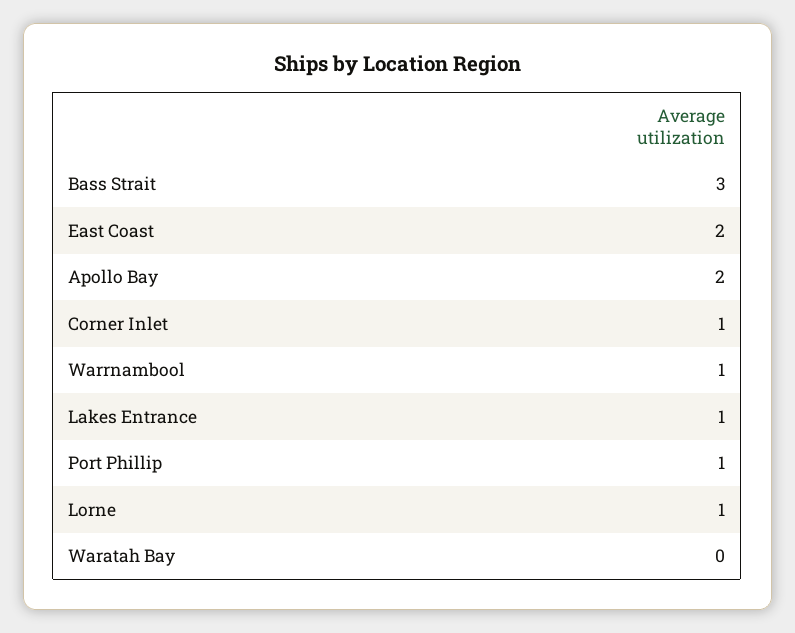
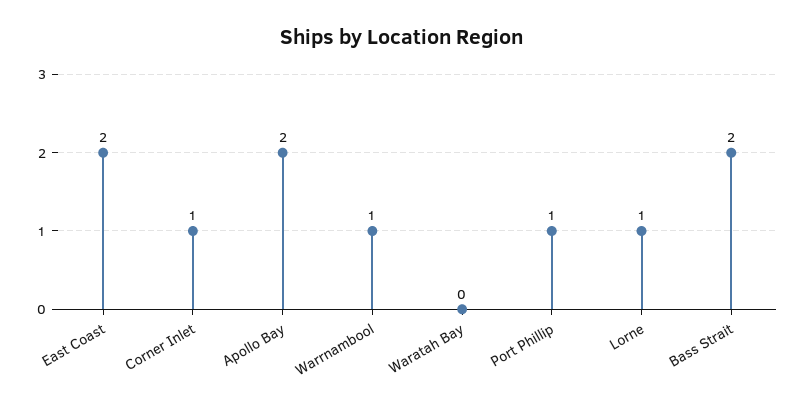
  {
-   "Bass Strait": 3,
+   "Bass Strait": 2,
    "East Coast": 2,
    "Apollo Bay": 2,
    "Corner Inlet": 1,
    "Warrnambool": 1,
-   "Lakes Entrance": 1,
    "Port Phillip": 1,
    "Lorne": 1,
    "Waratah Bay": 0
  }

